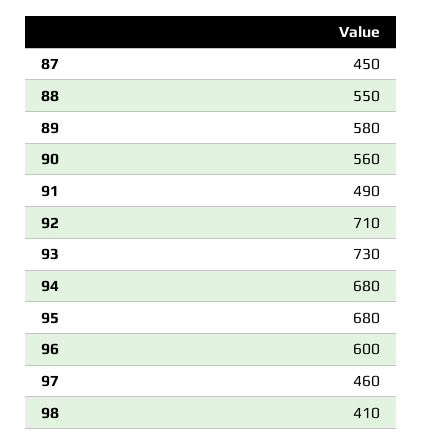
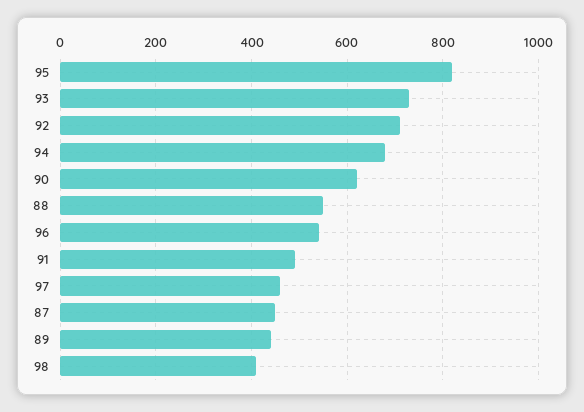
  {
    "87": 450,
    "88": 550,
-   "89": 580,
+   "89": 440,
-   "90": 560,
+   "90": 620,
    "91": 490,
    "92": 710,
    "93": 730,
    "94": 680,
-   "95": 680,
+   "95": 820,
-   "96": 600,
+   "96": 540,
    "97": 460,
    "98": 410
  }

